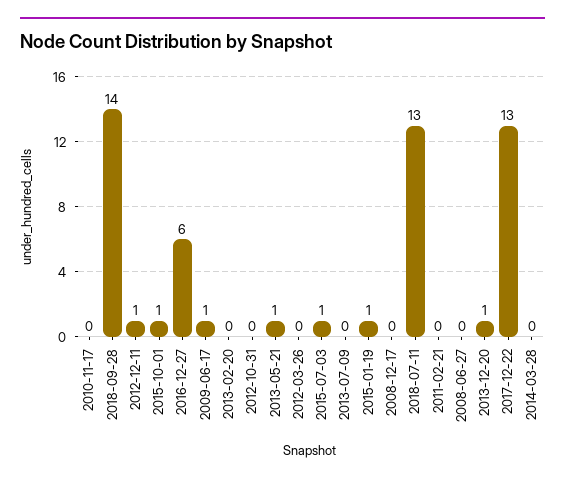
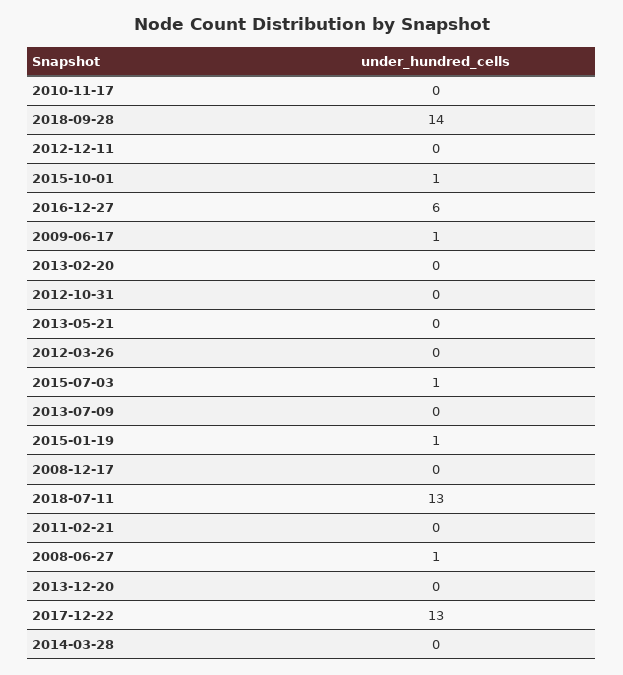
  {
    "2010-11-17": 0,
    "2018-09-28": 14,
-   "2012-12-11": 1,
+   "2012-12-11": 0,
    "2015-10-01": 1,
    "2016-12-27": 6,
    "2009-06-17": 1,
    "2013-02-20": 0,
    "2012-10-31": 0,
-   "2013-05-21": 1,
+   "2013-05-21": 0,
    "2012-03-26": 0,
    "2015-07-03": 1,
    "2013-07-09": 0,
    "2015-01-19": 1,
    "2008-12-17": 0,
    "2018-07-11": 13,
    "2011-02-21": 0,
-   "2008-06-27": 0,
+   "2008-06-27": 1,
-   "2013-12-20": 1,
+   "2013-12-20": 0,
    "2017-12-22": 13,
    "2014-03-28": 0
  }

